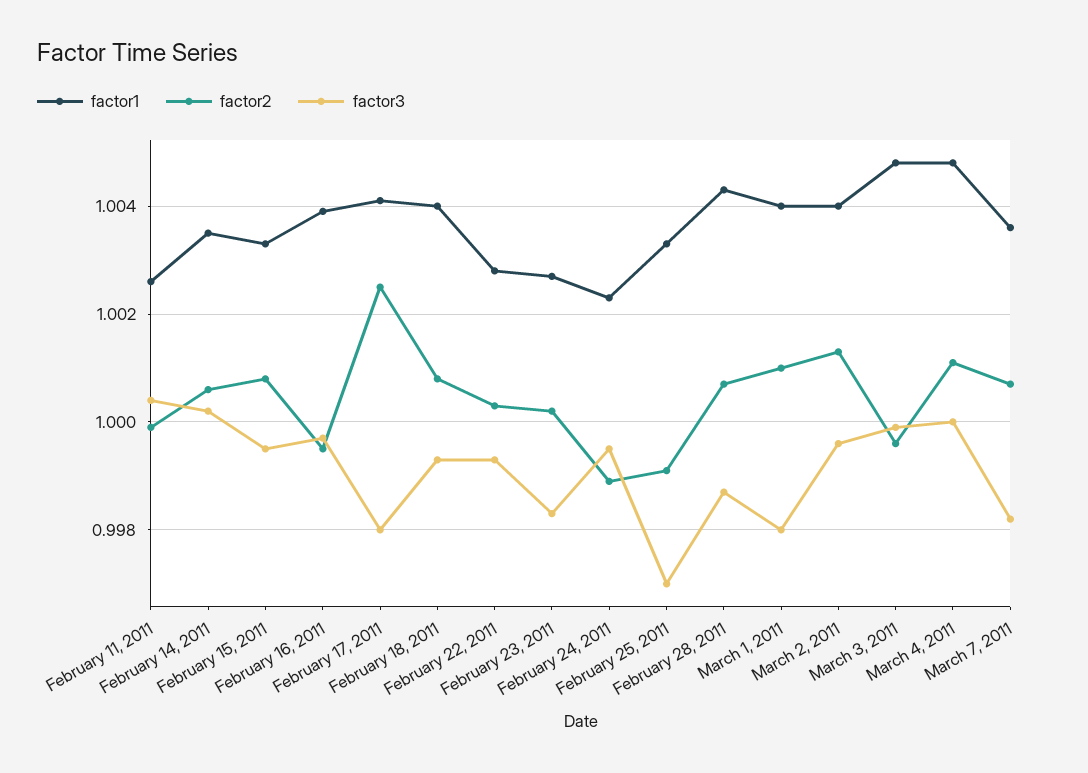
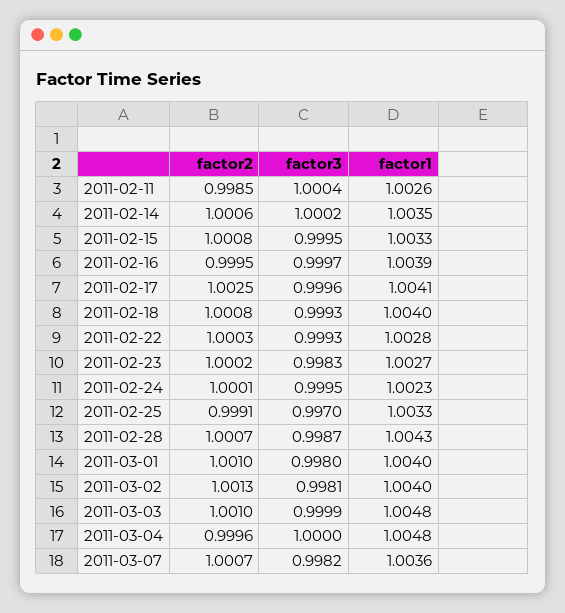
  {
    "factor1": {
      "February 11, 2011": 1.0026,
      "February 14, 2011": 1.0035,
      "February 15, 2011": 1.0033,
      "February 16, 2011": 1.0039,
      "February 17, 2011": 1.0041,
      "February 18, 2011": 1.004,
      "February 22, 2011": 1.0028,
      "February 23, 2011": 1.0027,
      "February 24, 2011": 1.0023,
      "February 25, 2011": 1.0033,
      "February 28, 2011": 1.0043,
      "March 1, 2011": 1.004,
      "March 2, 2011": 1.004,
      "March 3, 2011": 1.0048,
      "March 4, 2011": 1.0048,
      "March 7, 2011": 1.0036
    },
    "factor2": {
-     "February 11, 2011": 1,
+     "February 11, 2011": 0.9985,
      "February 14, 2011": 1.0006,
      "February 15, 2011": 1.0008,
      "February 16, 2011": 0.9995,
      "February 17, 2011": 1.0025,
      "February 18, 2011": 1.0008,
      "February 22, 2011": 1.0003,
      "February 23, 2011": 1.0002,
-     "February 24, 2011": 0.999,
+     "February 24, 2011": 1.0001,
      "February 25, 2011": 0.9991,
      "February 28, 2011": 1.0007,
      "March 1, 2011": 1.001,
      "March 2, 2011": 1.0013,
-     "March 3, 2011": 0.9995,
+     "March 3, 2011": 1.001,
-     "March 4, 2011": 1.001,
+     "March 4, 2011": 0.9996,
      "March 7, 2011": 1.0007
    },
    "factor3": {
      "February 11, 2011": 1.0004,
      "February 14, 2011": 1.0002,
      "February 15, 2011": 0.9995,
      "February 16, 2011": 0.9997,
-     "February 17, 2011": 0.998,
+     "February 17, 2011": 0.9996,
      "February 18, 2011": 0.9993,
      "February 22, 2011": 0.9993,
      "February 23, 2011": 0.9983,
      "February 24, 2011": 0.9995,
      "February 25, 2011": 0.997,
      "February 28, 2011": 0.9987,
      "March 1, 2011": 0.998,
-     "March 2, 2011": 0.9995,
+     "March 2, 2011": 0.9981,
      "March 3, 2011": 0.9999,
      "March 4, 2011": 1,
      "March 7, 2011": 0.9982
    }
  }

